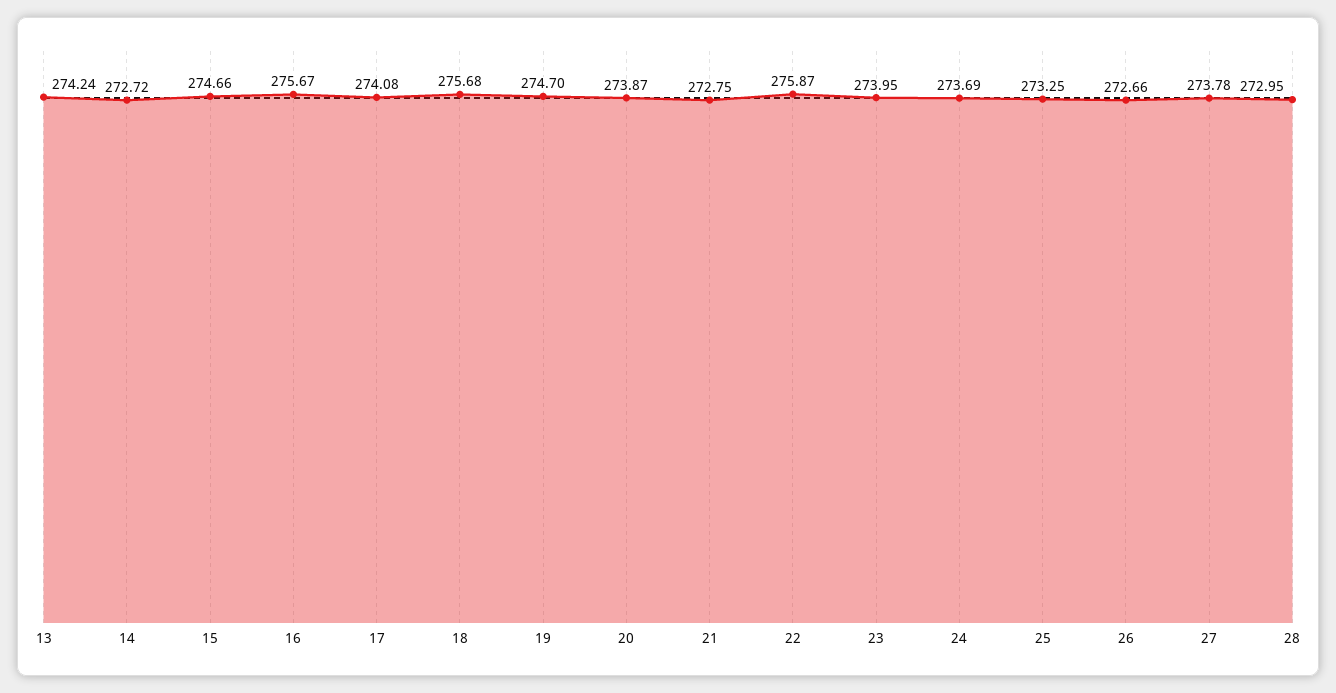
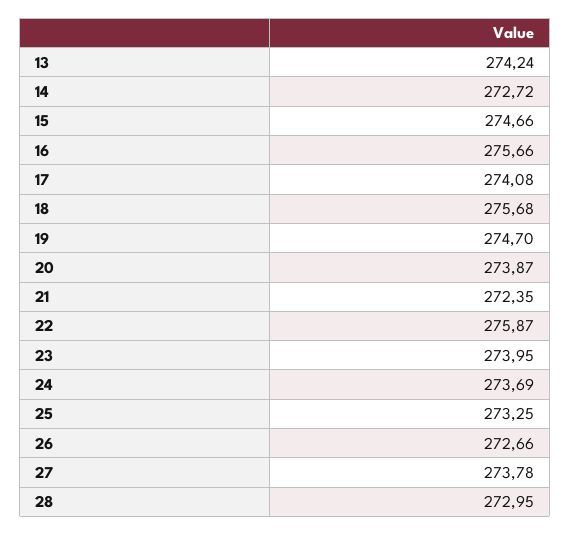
  {
    "13": 274.24,
    "14": 272.72,
    "15": 274.66,
-   "16": 275.67,
+   "16": 275.66,
    "17": 274.08,
    "18": 275.68,
    "19": 274.7,
    "20": 273.87,
-   "21": 272.75,
+   "21": 272.35,
    "22": 275.87,
    "23": 273.95,
    "24": 273.69,
    "25": 273.25,
    "26": 272.66,
    "27": 273.78,
    "28": 272.95
  }

